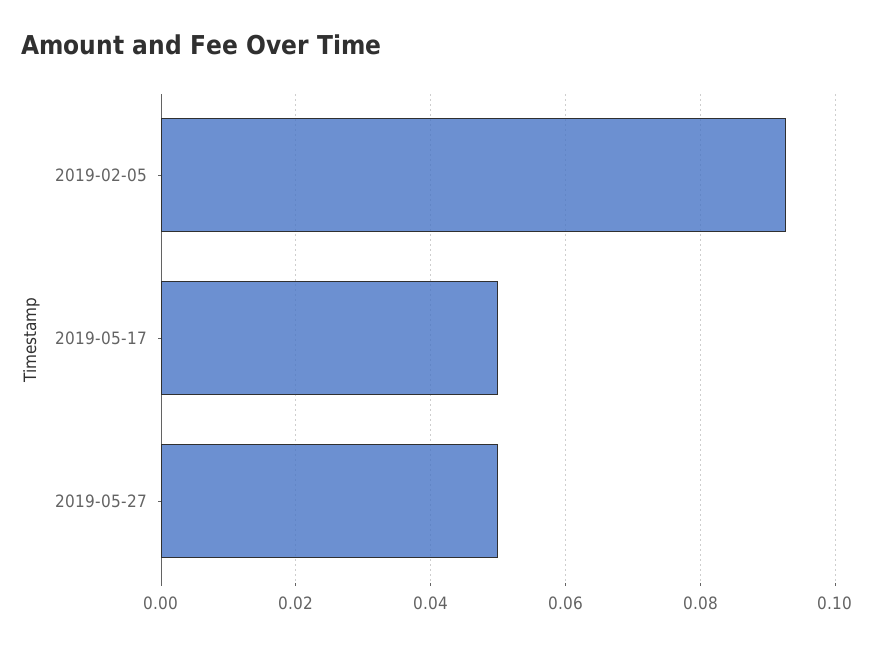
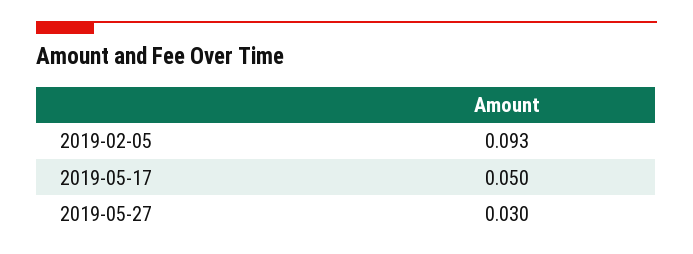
  {
    "2019-02-05": 0.093,
    "2019-05-17": 0.05,
-   "2019-05-27": 0.05
+   "2019-05-27": 0.03
  }

